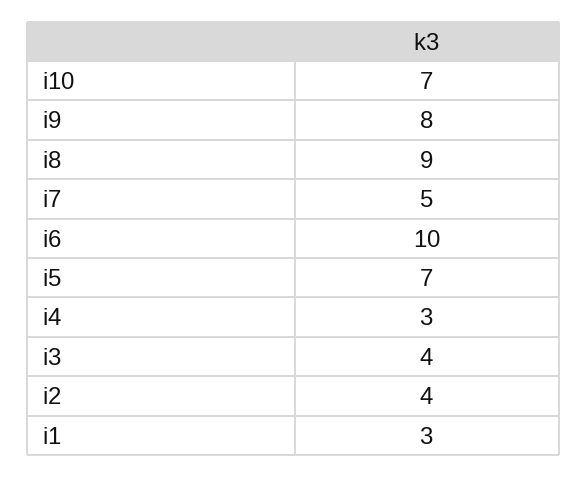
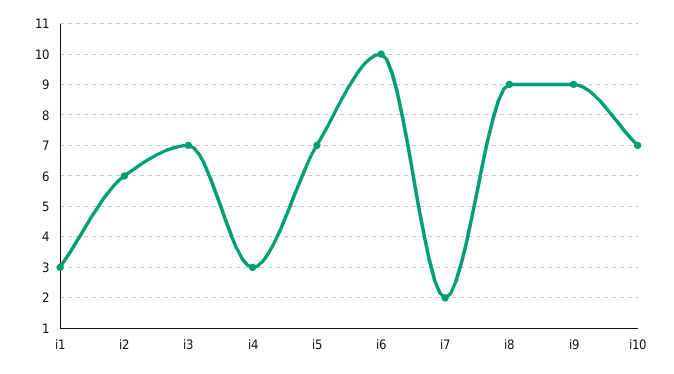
  {
    "i10": 7,
-   "i9": 8,
+   "i9": 9,
    "i8": 9,
-   "i7": 5,
+   "i7": 2,
    "i6": 10,
    "i5": 7,
    "i4": 3,
-   "i3": 4,
+   "i3": 7,
-   "i2": 4,
+   "i2": 6,
    "i1": 3
  }

